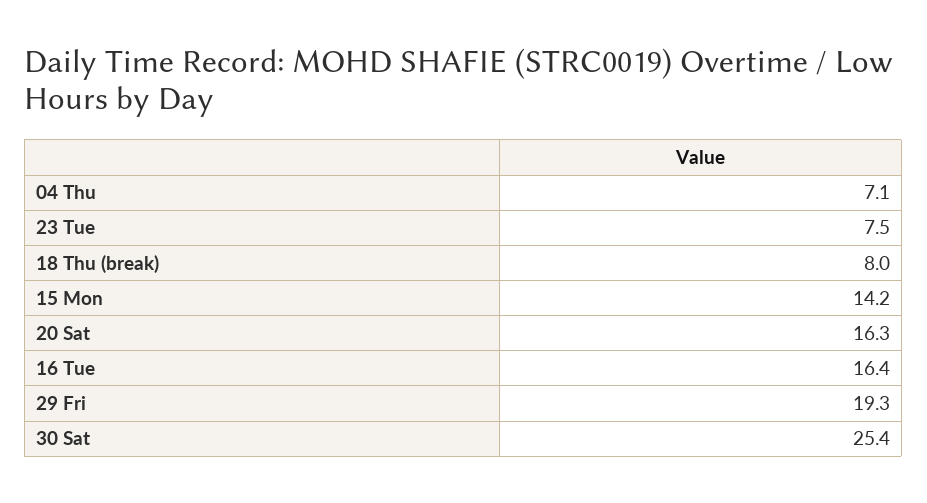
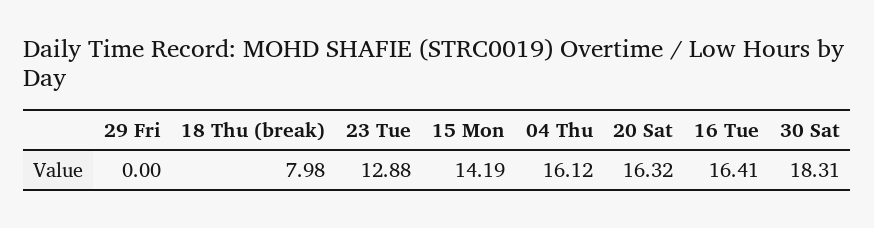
  {
-   "04 Thu": 7.1,
+   "04 Thu": 16.12,
-   "23 Tue": 7.5,
+   "23 Tue": 12.88,
    "18 Thu (break)": 7.98,
    "15 Mon": 14.19,
    "20 Sat": 16.32,
    "16 Tue": 16.41,
-   "29 Fri": 19.3,
+   "29 Fri": 0,
-   "30 Sat": 25.4
+   "30 Sat": 18.31
  }

